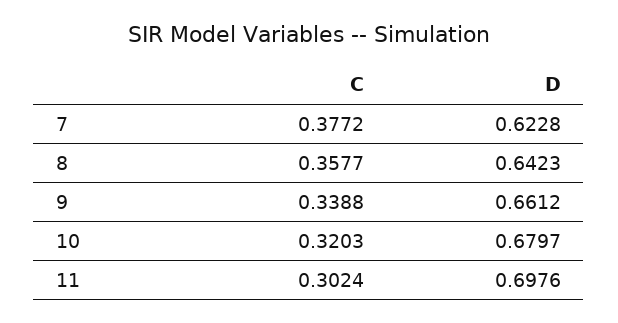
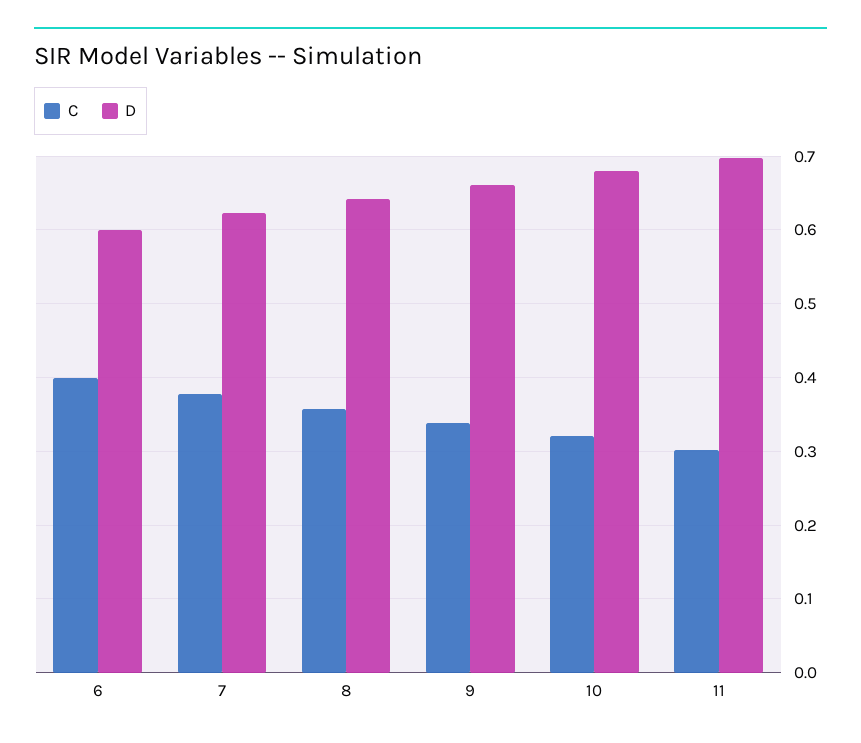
  {
    "C": {
      "7": 0.3772,
      "8": 0.3577,
      "9": 0.3388,
      "10": 0.3203,
-     "11": 0.3024
+     "11": 0.3024,
+     "6": 0.4
    },
    "D": {
      "7": 0.6228,
      "8": 0.6423,
      "9": 0.6612,
      "10": 0.6797,
-     "11": 0.6976
+     "11": 0.6976,
+     "6": 0.6
    }
  }

